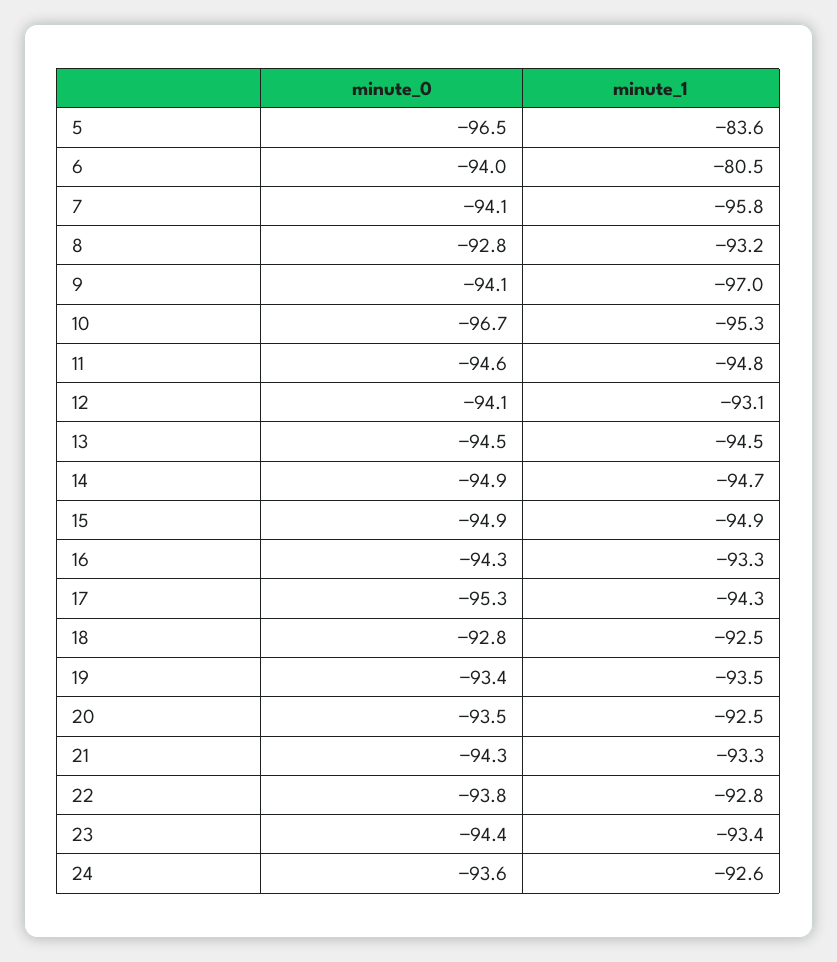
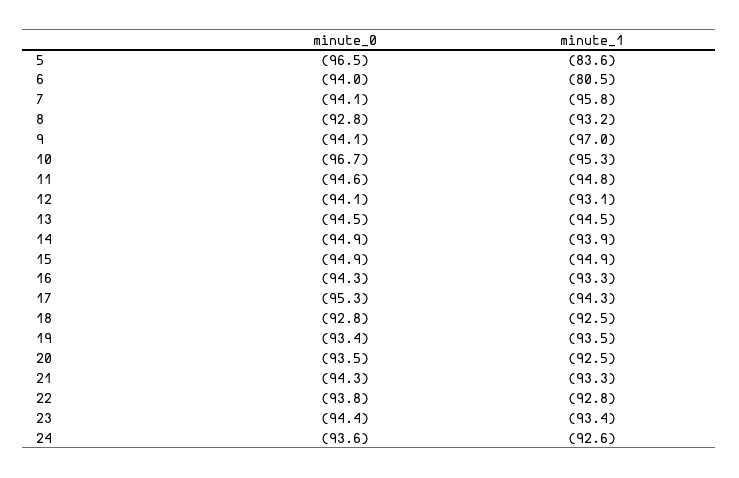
  {
    "minute_0": {
      "5": -96.5,
      "6": -94,
      "7": -94.1,
      "8": -92.8,
      "9": -94.1,
      "10": -96.7,
      "11": -94.6,
      "12": -94.1,
      "13": -94.5,
      "14": -94.9,
      "15": -94.9,
      "16": -94.3,
      "17": -95.3,
      "18": -92.8,
      "19": -93.4,
      "20": -93.5,
      "21": -94.3,
      "22": -93.8,
      "23": -94.4,
      "24": -93.6
    },
    "minute_1": {
      "5": -83.6,
      "6": -80.5,
      "7": -95.8,
      "8": -93.2,
      "9": -97,
      "10": -95.3,
      "11": -94.8,
      "12": -93.1,
      "13": -94.5,
-     "14": -94.7,
+     "14": -93.9,
      "15": -94.9,
      "16": -93.3,
      "17": -94.3,
      "18": -92.5,
      "19": -93.5,
      "20": -92.5,
      "21": -93.3,
      "22": -92.8,
      "23": -93.4,
      "24": -92.6
    }
  }

